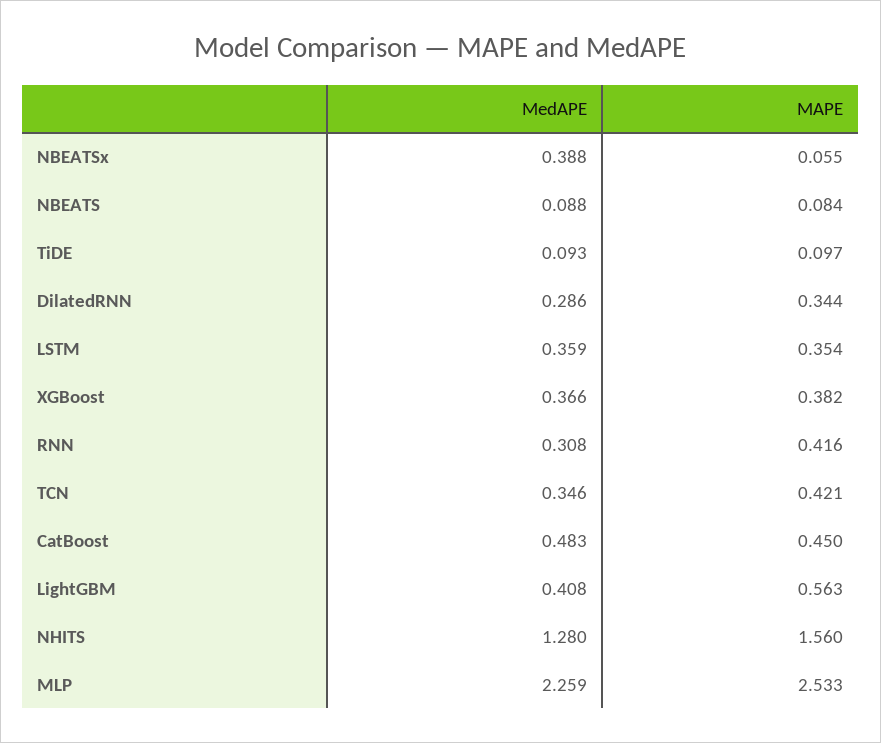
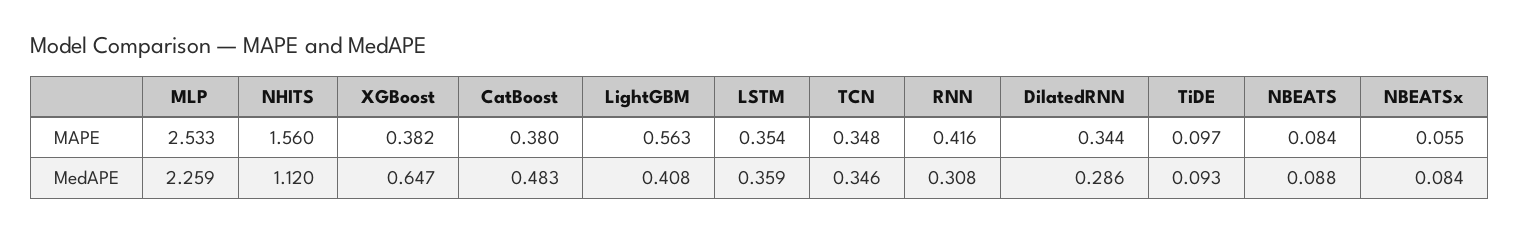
  {
    "MedAPE": {
-     "NBEATSx": 0.388,
+     "NBEATSx": 0.084,
      "NBEATS": 0.088,
      "TiDE": 0.093,
      "DilatedRNN": 0.286,
      "LSTM": 0.359,
-     "XGBoost": 0.366,
+     "XGBoost": 0.647,
      "RNN": 0.308,
      "TCN": 0.346,
      "CatBoost": 0.483,
      "LightGBM": 0.408,
-     "NHITS": 1.28,
+     "NHITS": 1.12,
      "MLP": 2.259
    },
    "MAPE": {
      "NBEATSx": 0.055,
      "NBEATS": 0.084,
      "TiDE": 0.097,
      "DilatedRNN": 0.344,
      "LSTM": 0.354,
      "XGBoost": 0.382,
      "RNN": 0.416,
-     "TCN": 0.421,
+     "TCN": 0.348,
-     "CatBoost": 0.45,
+     "CatBoost": 0.38,
      "LightGBM": 0.563,
      "NHITS": 1.56,
      "MLP": 2.533
    }
  }

